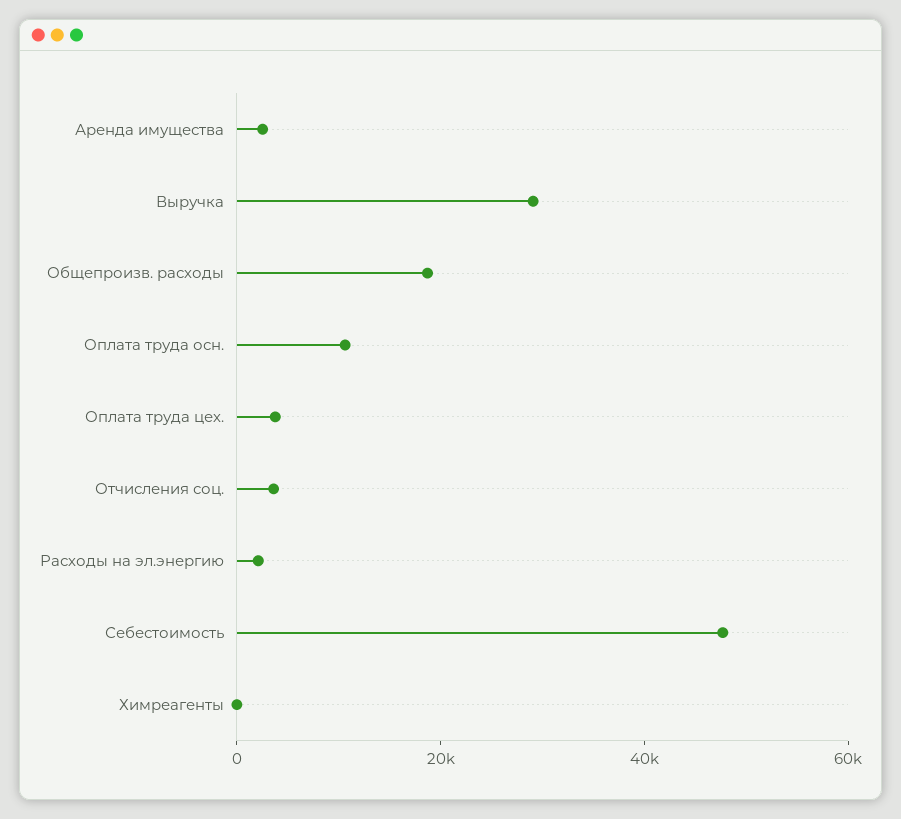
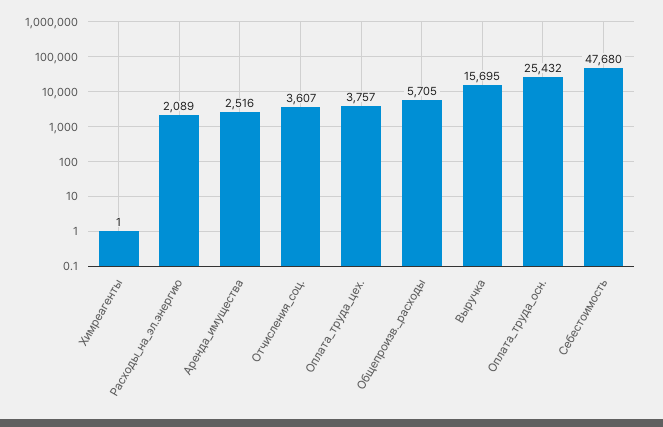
  {
    "Аренда имущества": 2516,
-   "Выручка": 30000,
+   "Выручка": 15695,
-   "Общепроизв. расходы": 20000,
+   "Общепроизв. расходы": 5705,
-   "Оплата труда осн.": 10000,
+   "Оплата труда осн.": 25432,
    "Оплата труда цех.": 3757,
    "Отчисления соц.": 3607,
    "Расходы на эл.энергию": 2089,
    "Себестоимость": 47680,
    "Химреагенты": 1
  }

